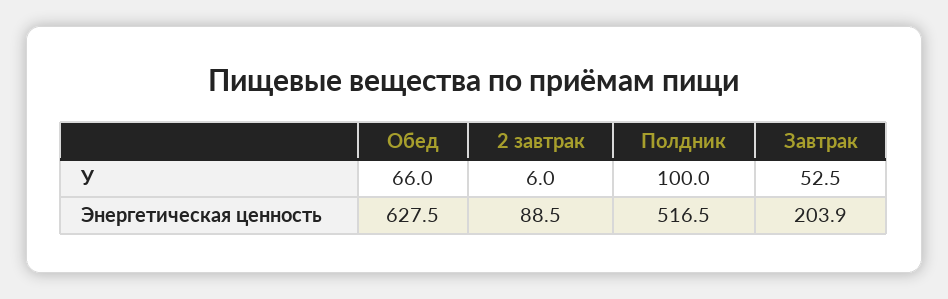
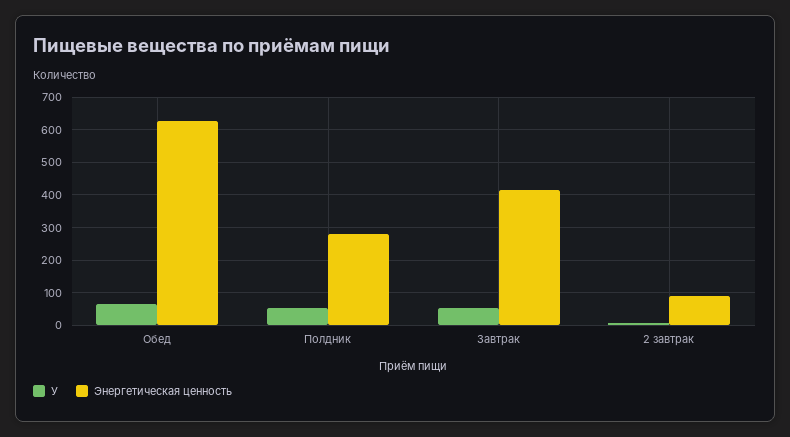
  {
    "У": {
      "Обед": 66,
      "2 завтрак": 6,
-     "Полдник": 100,
+     "Полдник": 60,
      "Завтрак": 52.5
    },
    "Энергетическая ценность": {
      "Обед": 627.5,
      "2 завтрак": 88.5,
-     "Полдник": 516.5,
+     "Полдник": 280,
-     "Завтрак": 203.9
+     "Завтрак": 420
    }
  }

